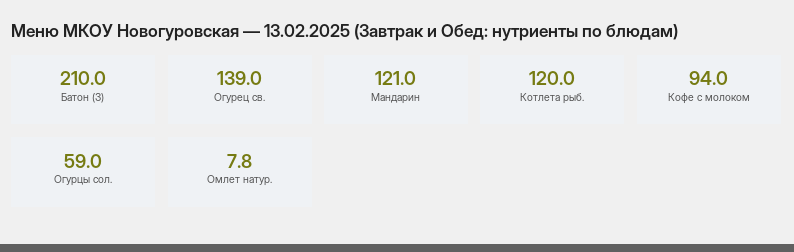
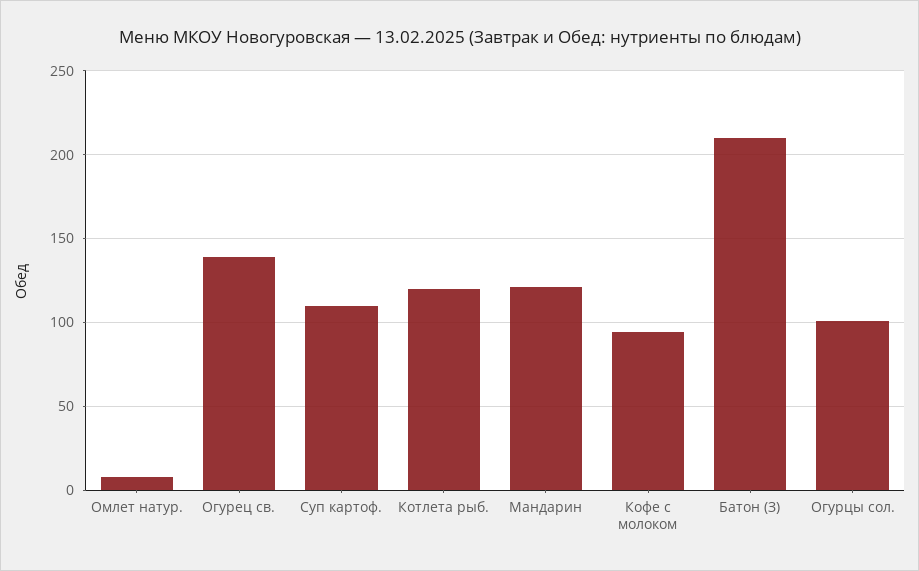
  {
    "Батон (З)": 210,
    "Огурец св.": 139,
    "Мандарин": 121,
    "Котлета рыб.": 120,
    "Кофе с молоком": 94,
-   "Огурцы сол.": 59,
+   "Огурцы сол.": 100,
-   "Омлет натур.": 7.8
+   "Омлет натур.": 7.8,
+   "Суп картоф.": 110
  }

